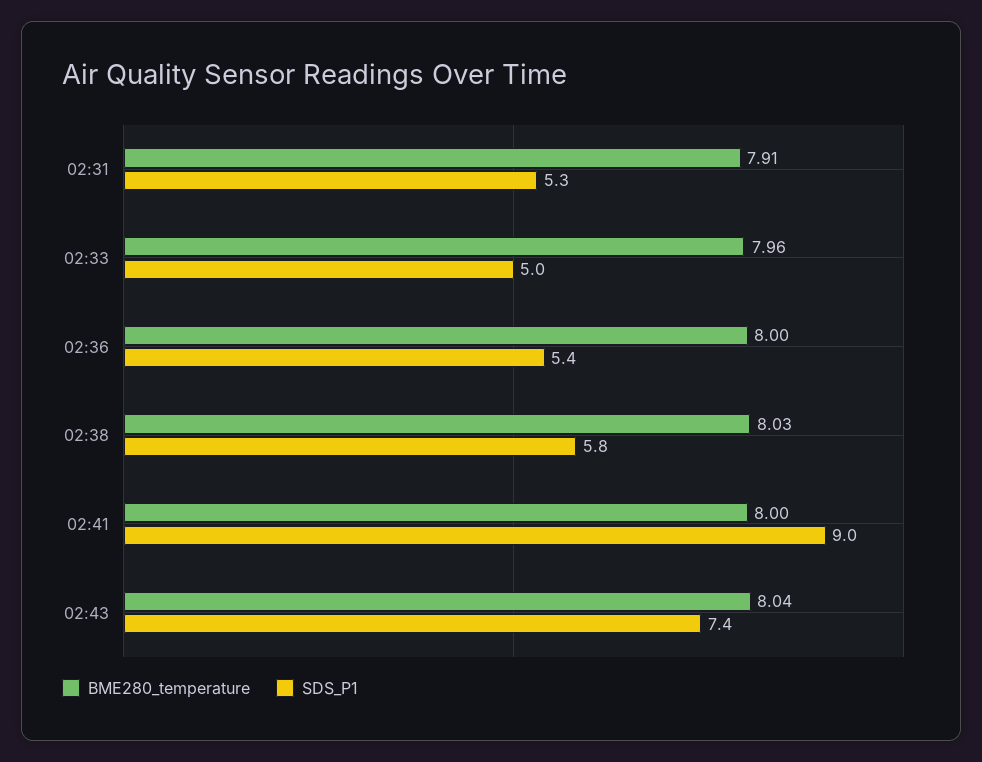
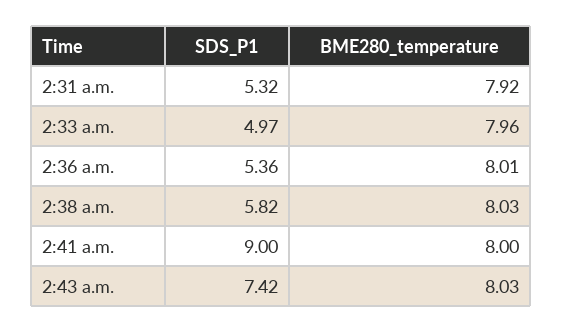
  {
    "BME280_temperature": {
-     "02:31": 7.91,
+     "02:31": 7.92,
      "02:33": 7.96,
-     "02:36": 8,
+     "02:36": 8.01,
      "02:38": 8.03,
      "02:41": 8,
-     "02:43": 8.04
+     "02:43": 8.03
    },
    "SDS_P1": {
      "02:31": 5.32,
      "02:33": 4.97,
      "02:36": 5.36,
      "02:38": 5.82,
      "02:41": 9,
      "02:43": 7.42
    }
  }

